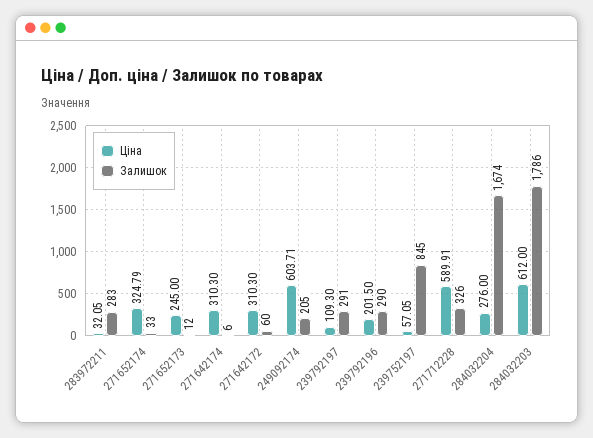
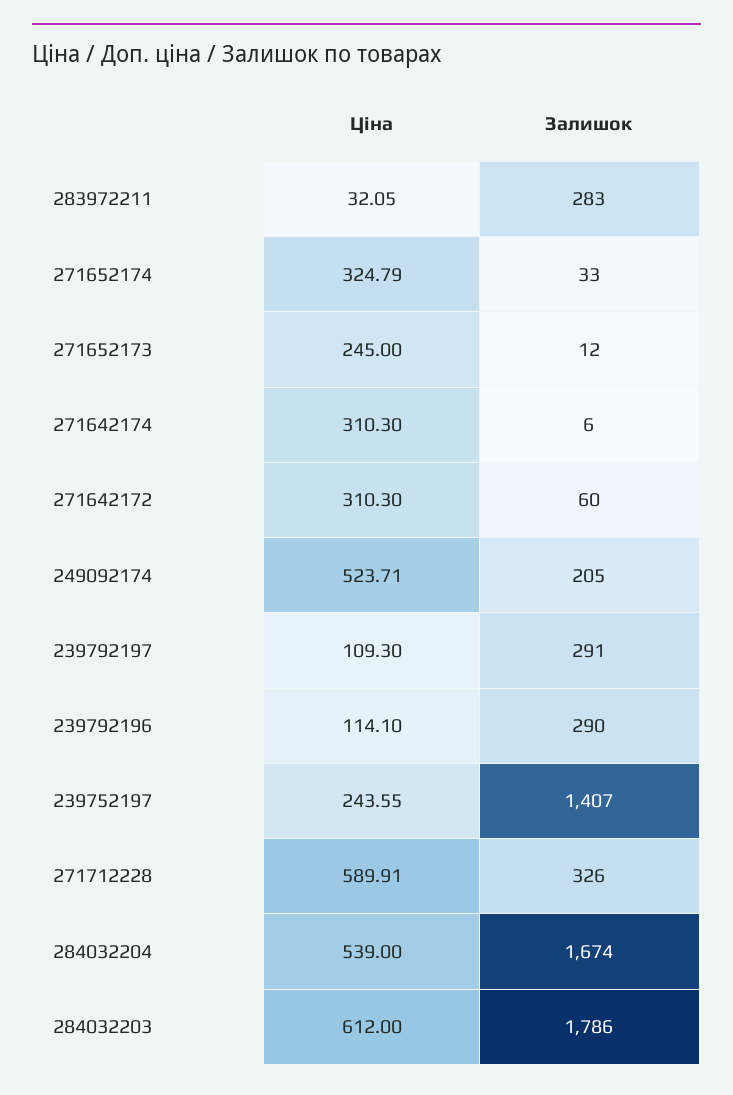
  {
    "Ціна": {
      "283972211": 32.05,
      "271652174": 324.79,
      "271652173": 245,
      "271642174": 310.3,
      "271642172": 310.3,
-     "249092174": 603.71,
+     "249092174": 523.71,
      "239792197": 109.3,
-     "239792196": 201.5,
+     "239792196": 114.1,
-     "239752197": 57.05,
+     "239752197": 243.55,
      "271712228": 589.91,
-     "284032204": 276,
+     "284032204": 539,
      "284032203": 612
    },
    "Залишок": {
      "283972211": 283,
      "271652174": 33,
      "271652173": 12,
      "271642174": 6,
      "271642172": 60,
      "249092174": 205,
      "239792197": 291,
      "239792196": 290,
-     "239752197": 845,
+     "239752197": 1407,
      "271712228": 326,
      "284032204": 1674,
      "284032203": 1786
    }
  }

